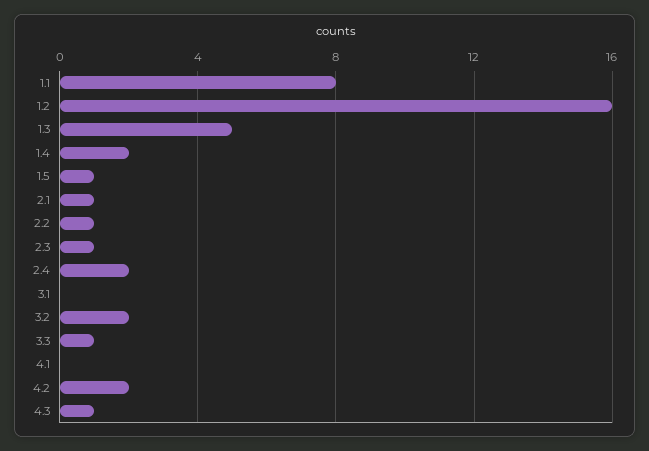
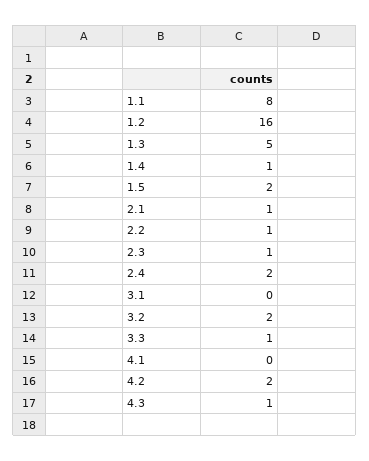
  {
    "1.1": 8,
    "1.2": 16,
    "1.3": 5,
-   "1.4": 2,
+   "1.4": 1,
-   "1.5": 1,
+   "1.5": 2,
    "2.1": 1,
    "2.2": 1,
    "2.3": 1,
    "2.4": 2,
    "3.1": 0,
    "3.2": 2,
    "3.3": 1,
    "4.1": 0,
    "4.2": 2,
    "4.3": 1
  }

